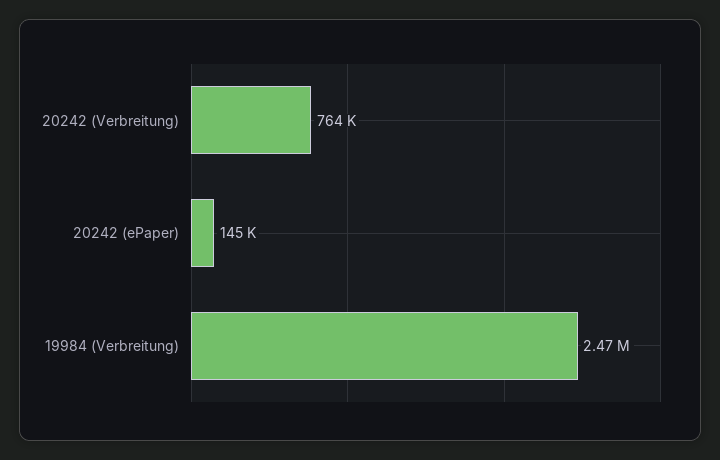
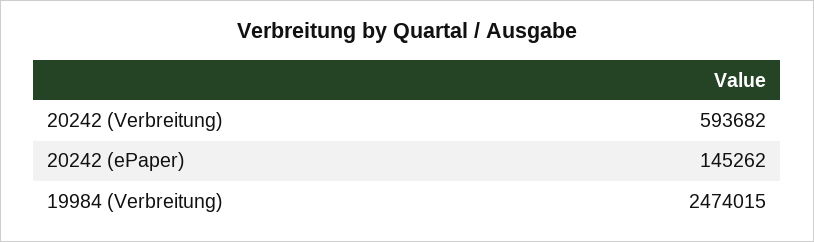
  {
-   "20242 (Verbreitung)": 764000,
+   "20242 (Verbreitung)": 593682,
    "20242 (ePaper)": 145262,
    "19984 (Verbreitung)": 2474015
  }

